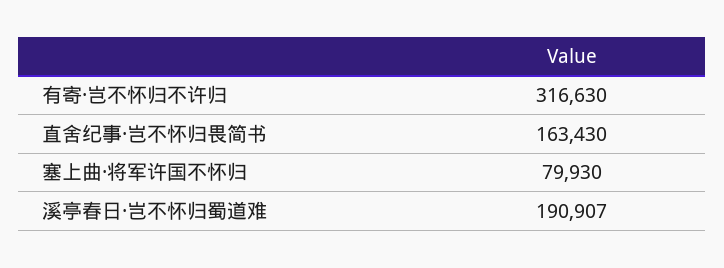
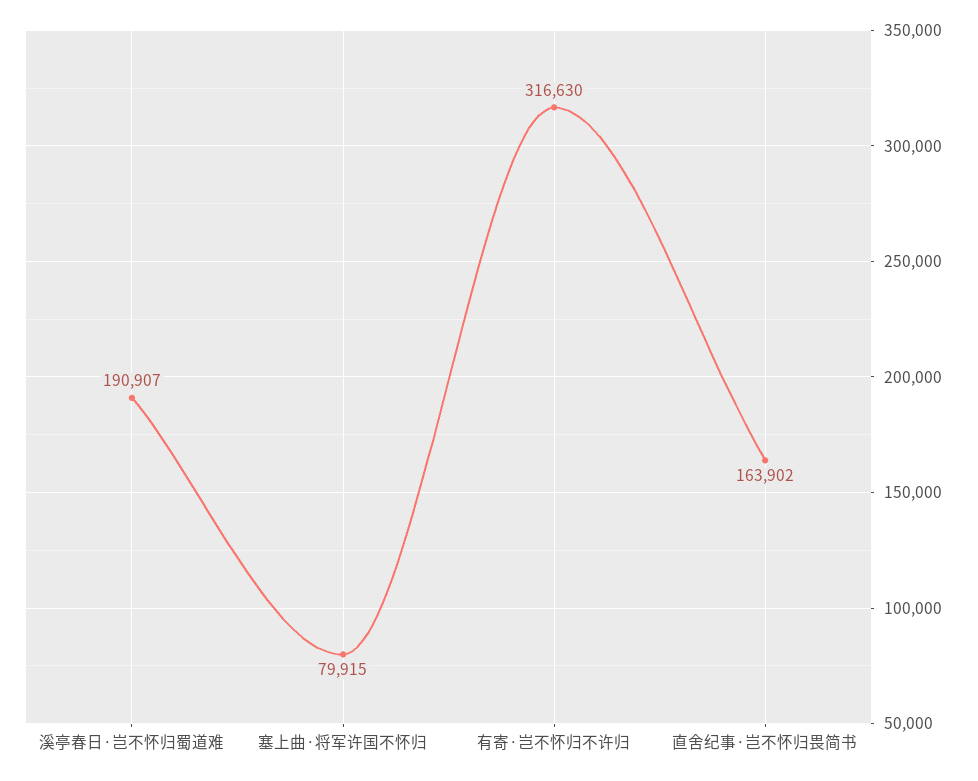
  {
    "有寄·岂不怀归不许归": 316630,
-   "直舍纪事·岂不怀归畏简书": 163430,
+   "直舍纪事·岂不怀归畏简书": 163902,
-   "塞上曲·将军许国不怀归": 79930,
+   "塞上曲·将军许国不怀归": 79915,
    "溪亭春日·岂不怀归蜀道难": 190907
  }

